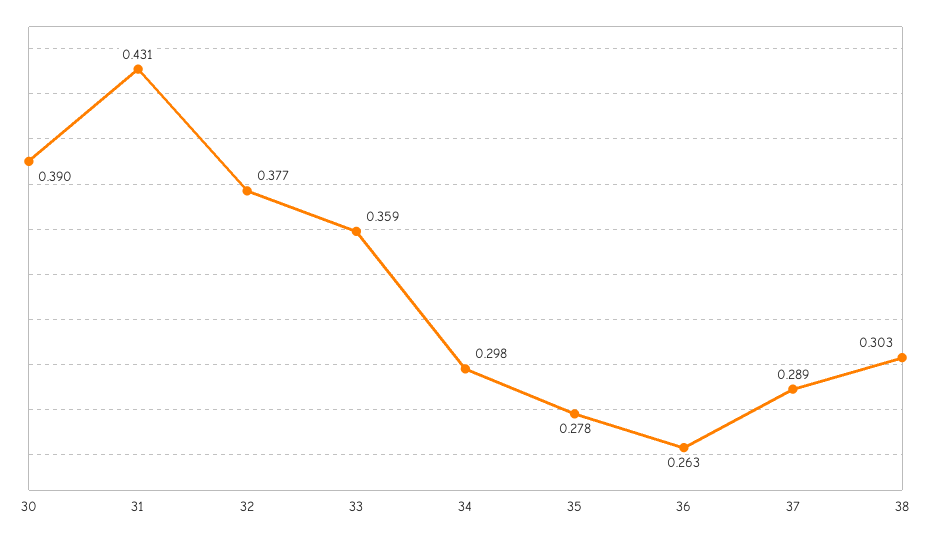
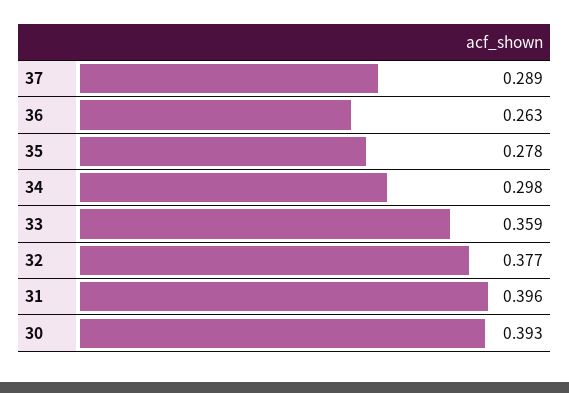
  {
-   "30": 0.39,
+   "30": 0.393,
-   "31": 0.431,
+   "31": 0.396,
    "32": 0.377,
    "33": 0.359,
    "34": 0.298,
    "35": 0.278,
    "36": 0.263,
-   "37": 0.289,
+   "37": 0.289
-   "38": 0.303
  }

